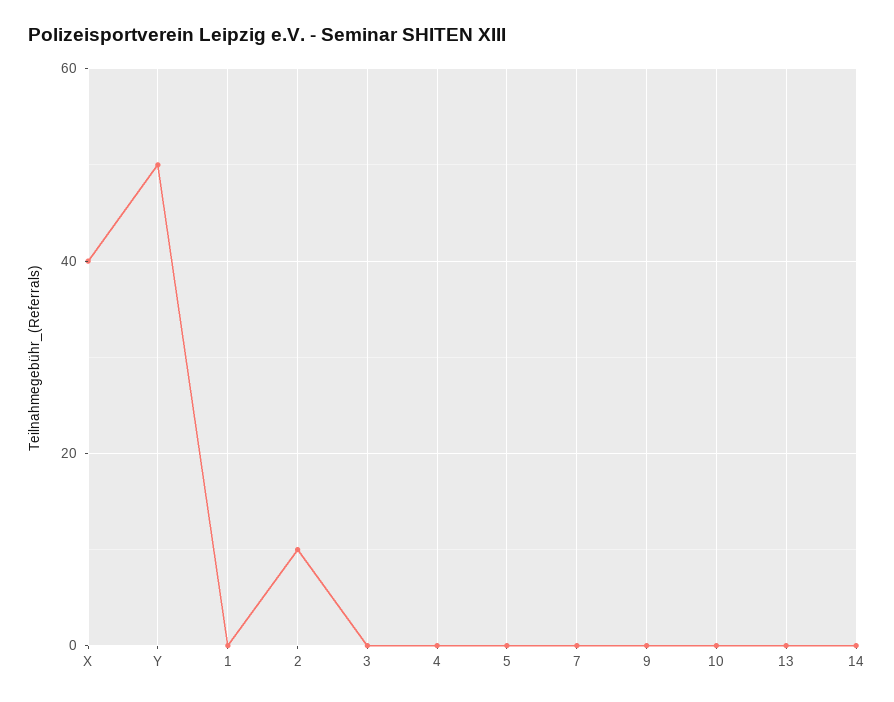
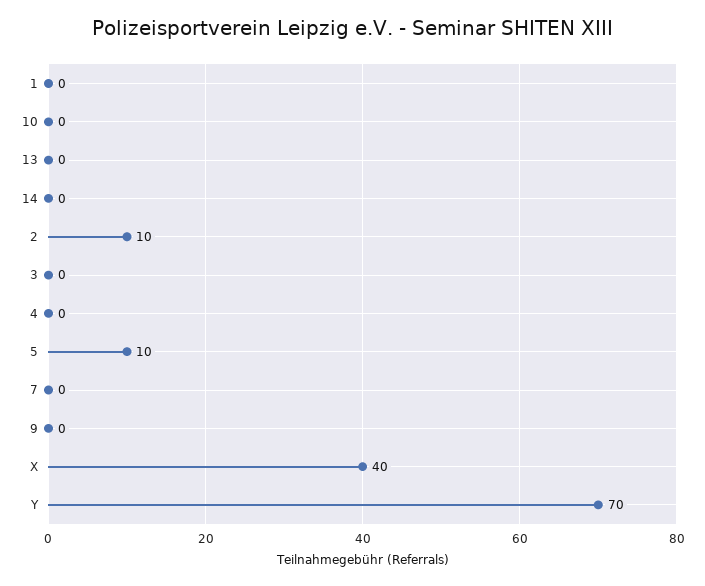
  {
    "X": 40,
-   "Y": 50,
+   "Y": 70,
    "1": 0,
    "2": 10,
    "3": 0,
    "4": 0,
-   "5": 0,
+   "5": 10,
    "7": 0,
    "9": 0,
    "10": 0,
    "13": 0,
    "14": 0
  }

